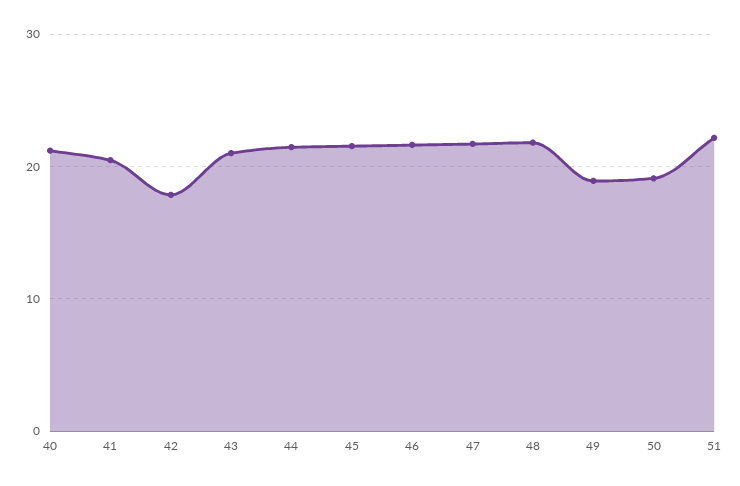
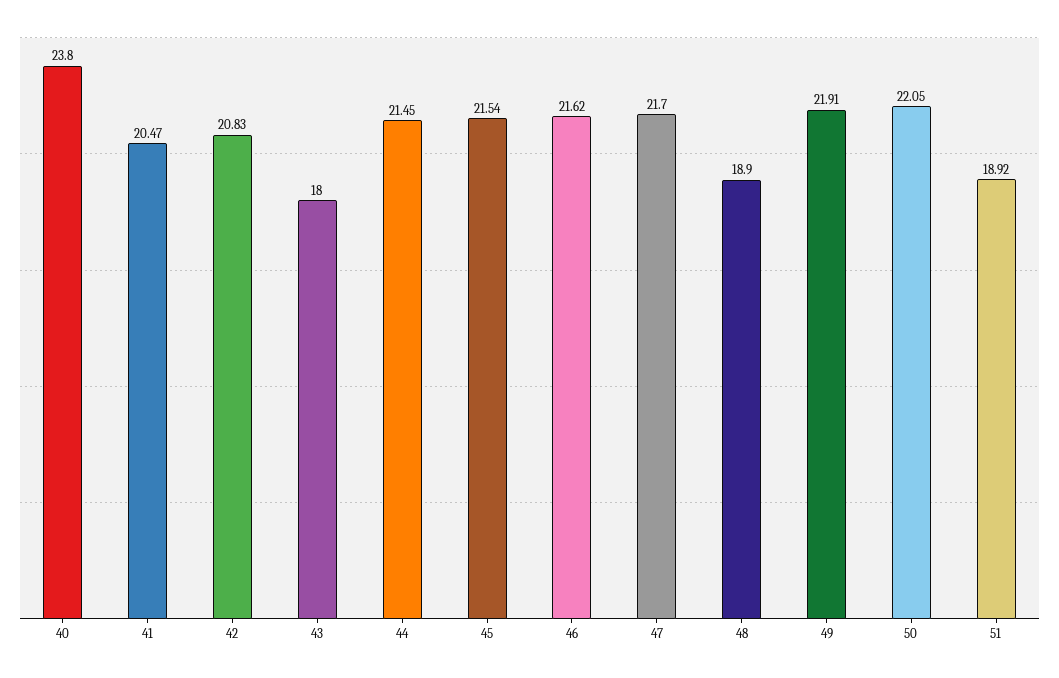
  {
-   "40": 21,
+   "40": 23.8,
    "41": 20.47,
-   "42": 18,
+   "42": 20.83,
-   "43": 21,
+   "43": 18,
    "44": 21.45,
    "45": 21.54,
    "46": 21.62,
    "47": 21.7,
-   "48": 22,
+   "48": 18.9,
-   "49": 19,
+   "49": 21.91,
-   "50": 19,
+   "50": 22.05,
-   "51": 22
+   "51": 18.92
  }

